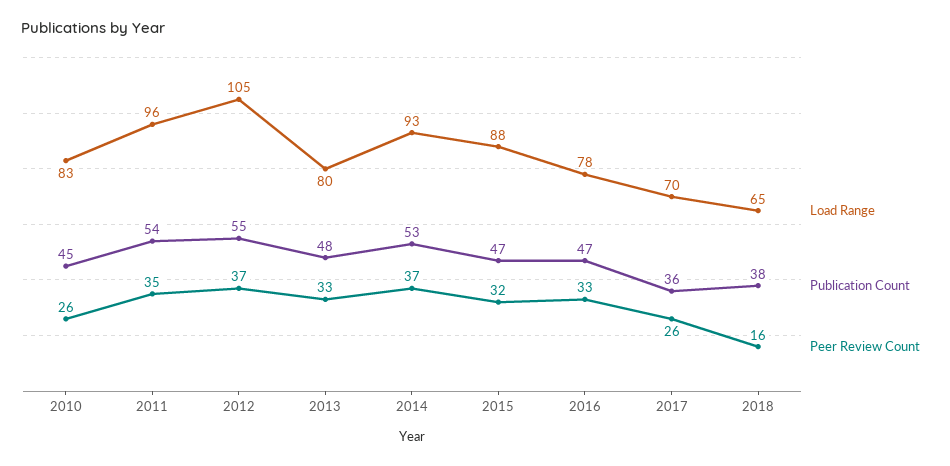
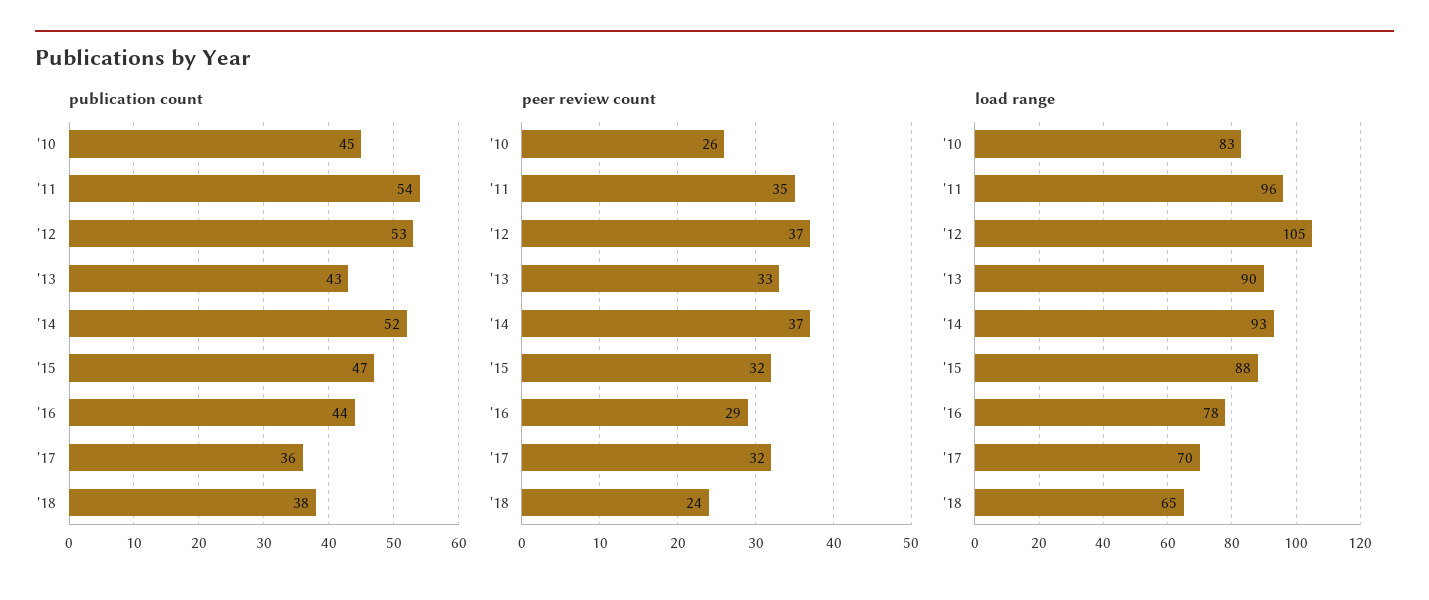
  {
    "Load Range": {
      "2010": 83,
      "2011": 96,
      "2012": 105,
-     "2013": 80,
+     "2013": 90,
      "2014": 93,
      "2015": 88,
      "2016": 78,
      "2017": 70,
      "2018": 65
    },
    "Publication Count": {
      "2010": 45,
      "2011": 54,
-     "2012": 55,
+     "2012": 53,
-     "2013": 48,
+     "2013": 43,
-     "2014": 53,
+     "2014": 52,
      "2015": 47,
-     "2016": 47,
+     "2016": 44,
      "2017": 36,
      "2018": 38
    },
    "Peer Review Count": {
      "2010": 26,
      "2011": 35,
      "2012": 37,
      "2013": 33,
      "2014": 37,
      "2015": 32,
-     "2016": 33,
+     "2016": 29,
-     "2017": 26,
+     "2017": 32,
-     "2018": 16
+     "2018": 24
    }
  }

